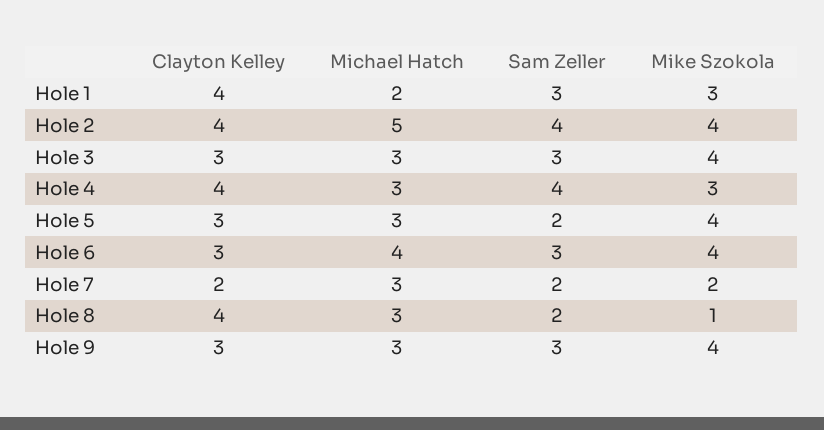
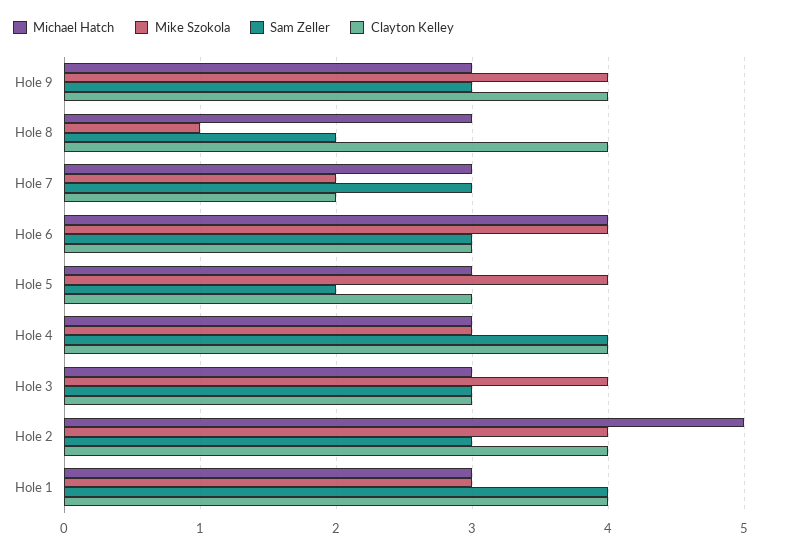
  {
    "Clayton Kelley": {
      "Hole 1": 4,
      "Hole 2": 4,
      "Hole 3": 3,
      "Hole 4": 4,
      "Hole 5": 3,
      "Hole 6": 3,
      "Hole 7": 2,
      "Hole 8": 4,
-     "Hole 9": 3
+     "Hole 9": 4
    },
    "Michael Hatch": {
-     "Hole 1": 2,
+     "Hole 1": 3,
      "Hole 2": 5,
      "Hole 3": 3,
      "Hole 4": 3,
      "Hole 5": 3,
      "Hole 6": 4,
      "Hole 7": 3,
      "Hole 8": 3,
      "Hole 9": 3
    },
    "Sam Zeller": {
-     "Hole 1": 3,
+     "Hole 1": 4,
-     "Hole 2": 4,
+     "Hole 2": 3,
      "Hole 3": 3,
      "Hole 4": 4,
      "Hole 5": 2,
      "Hole 6": 3,
-     "Hole 7": 2,
+     "Hole 7": 3,
      "Hole 8": 2,
      "Hole 9": 3
    },
    "Mike Szokola": {
      "Hole 1": 3,
      "Hole 2": 4,
      "Hole 3": 4,
      "Hole 4": 3,
      "Hole 5": 4,
      "Hole 6": 4,
      "Hole 7": 2,
      "Hole 8": 1,
      "Hole 9": 4
    }
  }

